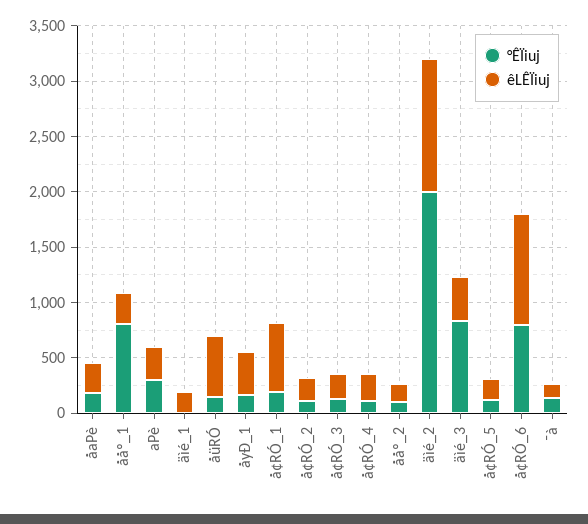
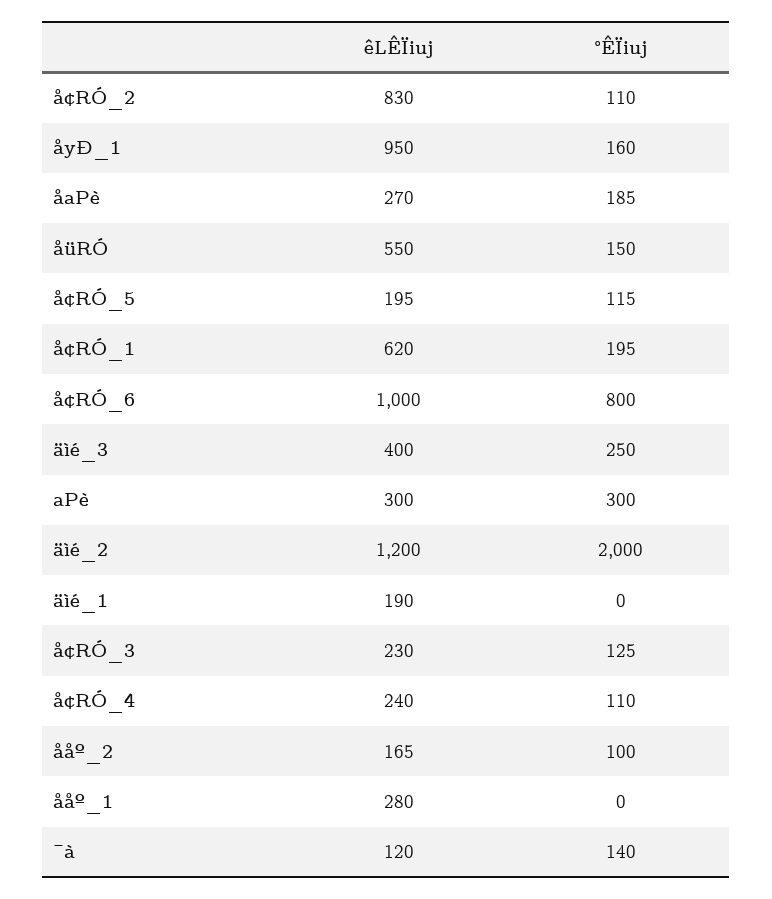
  {
    "°ÊÏiuj": {
      "åaPè": 185,
-     "ååº_1": 800,
+     "ååº_1": 0,
      "aPè": 300,
      "äìé_1": 0,
      "åüRÓ": 150,
      "åyÐ_1": 160,
      "å¢RÓ_1": 195,
      "å¢RÓ_2": 110,
      "å¢RÓ_3": 125,
      "å¢RÓ_4": 110,
      "ååº_2": 100,
      "äìé_2": 2000,
-     "äìé_3": 800,
+     "äìé_3": 250,
      "å¢RÓ_5": 115,
      "å¢RÓ_6": 800,
      "¯à": 140
    },
    "êLÊÏiuj": {
      "åaPè": 270,
      "ååº_1": 280,
      "aPè": 300,
      "äìé_1": 190,
      "åüRÓ": 550,
-     "åyÐ_1": 400,
+     "åyÐ_1": 950,
      "å¢RÓ_1": 620,
-     "å¢RÓ_2": 200,
+     "å¢RÓ_2": 830,
      "å¢RÓ_3": 230,
      "å¢RÓ_4": 240,
      "ååº_2": 165,
      "äìé_2": 1200,
      "äìé_3": 400,
      "å¢RÓ_5": 195,
      "å¢RÓ_6": 1000,
      "¯à": 120
    }
  }

